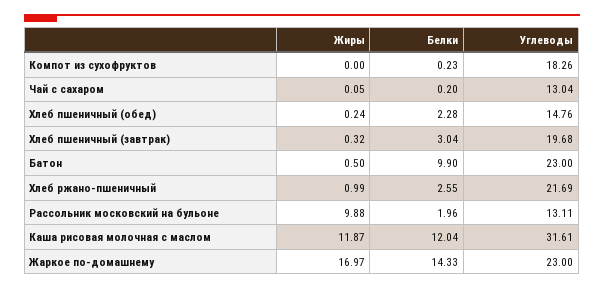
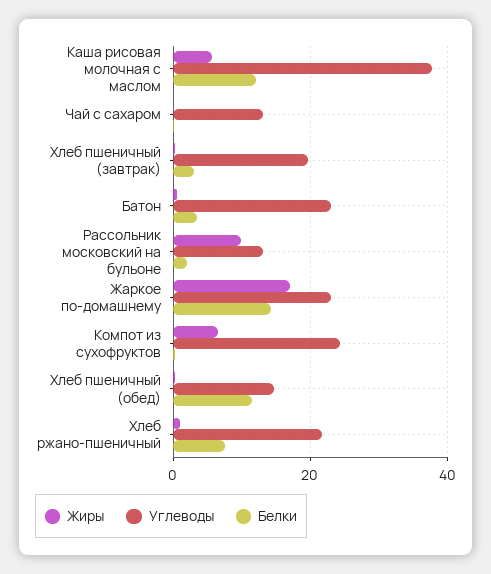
  {
    "Жиры": {
-     "Компот из сухофруктов": 0,
+     "Компот из сухофруктов": 6,
      "Чай с сахаром": 0.05,
      "Хлеб пшеничный (обед)": 0.24,
      "Хлеб пшеничный (завтрак)": 0.32,
      "Батон": 0.5,
      "Хлеб ржано-пшеничный": 0.99,
      "Рассольник московский на бульоне": 9.88,
-     "Каша рисовая молочная с маслом": 11.87,
+     "Каша рисовая молочная с маслом": 6,
      "Жаркое по-домашнему": 16.97
    },
    "Белки": {
      "Компот из сухофруктов": 0.23,
      "Чай с сахаром": 0.2,
-     "Хлеб пшеничный (обед)": 2.28,
+     "Хлеб пшеничный (обед)": 12,
      "Хлеб пшеничный (завтрак)": 3.04,
-     "Батон": 9.9,
+     "Батон": 4,
-     "Хлеб ржано-пшеничный": 2.55,
+     "Хлеб ржано-пшеничный": 8,
      "Рассольник московский на бульоне": 1.96,
      "Каша рисовая молочная с маслом": 12.04,
      "Жаркое по-домашнему": 14.33
    },
    "Углеводы": {
-     "Компот из сухофруктов": 18.26,
+     "Компот из сухофруктов": 24,
      "Чай с сахаром": 13.04,
      "Хлеб пшеничный (обед)": 14.76,
      "Хлеб пшеничный (завтрак)": 19.68,
      "Батон": 23,
      "Хлеб ржано-пшеничный": 21.69,
      "Рассольник московский на бульоне": 13.11,
-     "Каша рисовая молочная с маслом": 31.61,
+     "Каша рисовая молочная с маслом": 38,
      "Жаркое по-домашнему": 23
    }
  }

